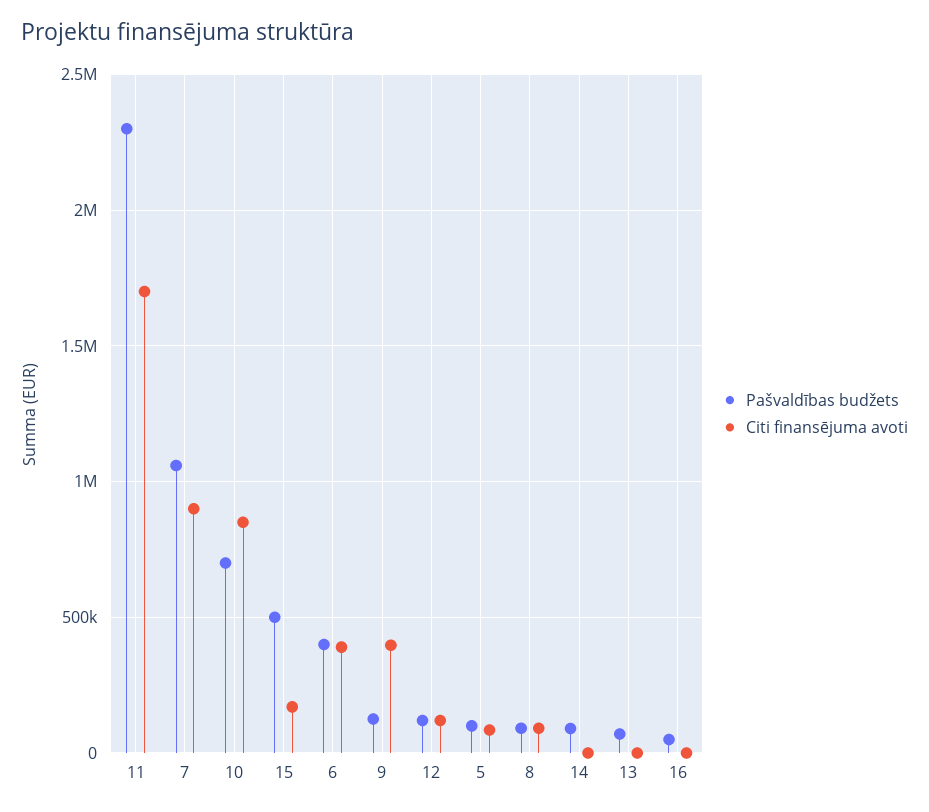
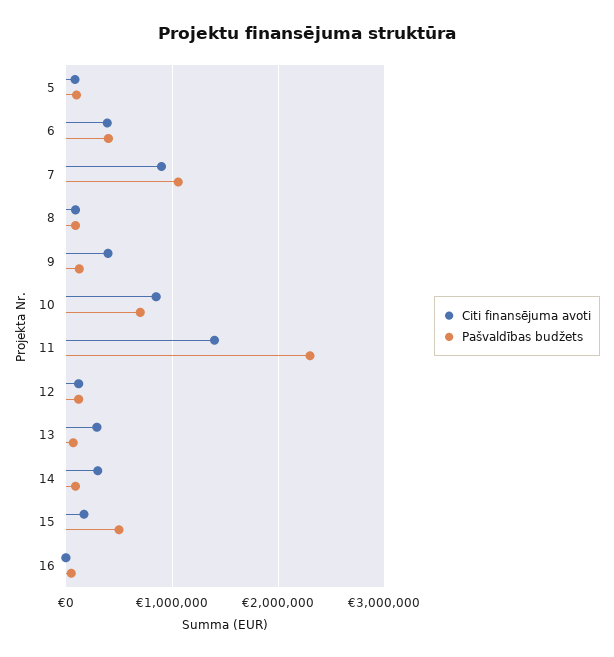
  {
    "Pašvaldības budžets": {
      "11": 2300000,
      "7": 1050000,
      "10": 700000,
      "15": 500000,
      "6": 400000,
      "9": 150000,
      "12": 100000,
      "5": 100000,
      "8": 100000,
      "14": 100000,
      "13": 50000,
      "16": 50000
    },
    "Citi finansējuma avoti": {
-     "11": 1700000,
+     "11": 1400000,
      "7": 900000,
      "10": 850000,
      "15": 150000,
      "6": 400000,
      "9": 400000,
      "12": 100000,
      "5": 100000,
      "8": 100000,
-     "14": 0,
+     "14": 300000,
-     "13": 0,
+     "13": 300000,
      "16": 0
    }
  }

